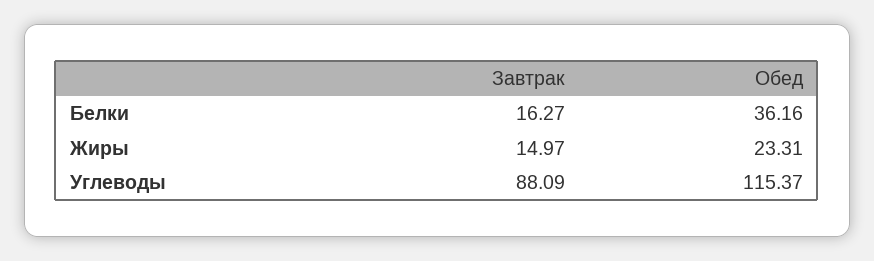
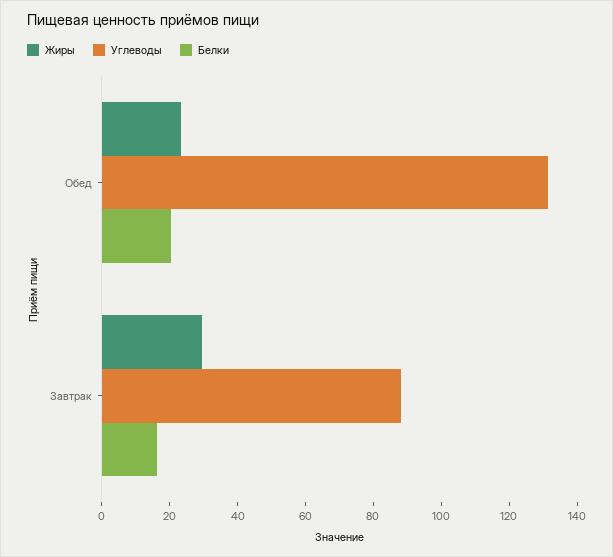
  {
    "Белки": {
      "Завтрак": 16.27,
-     "Обед": 36.16
+     "Обед": 20
    },
    "Жиры": {
-     "Завтрак": 14.97,
+     "Завтрак": 30,
      "Обед": 23.31
    },
    "Углеводы": {
      "Завтрак": 88.09,
-     "Обед": 115.37
+     "Обед": 130
    }
  }

